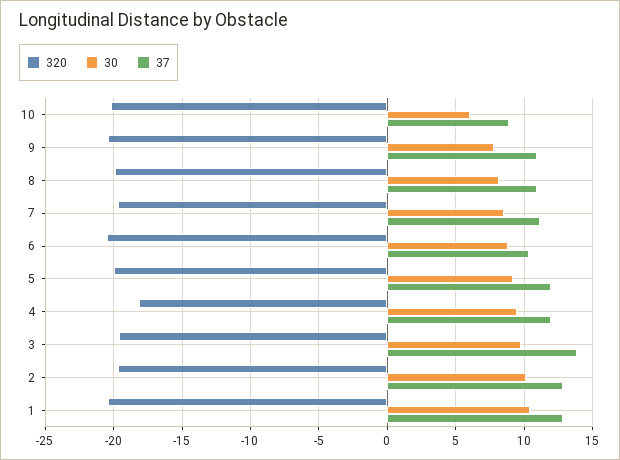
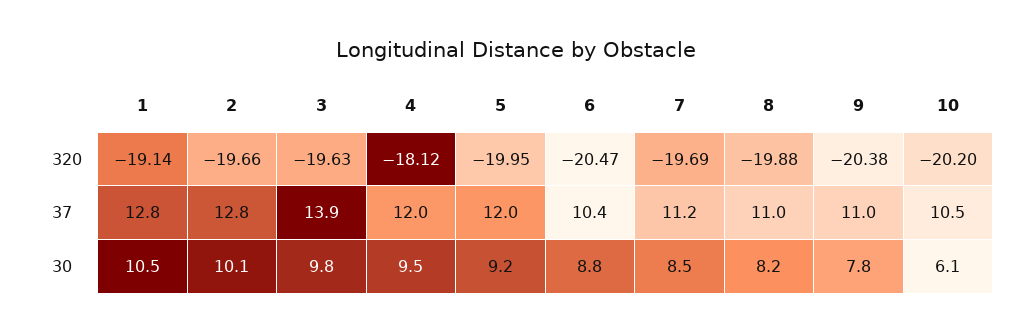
  {
    "320": {
      "10": -20.2,
      "9": -20.38,
      "8": -19.88,
      "7": -19.69,
      "6": -20.47,
      "5": -19.95,
      "4": -18.12,
      "3": -19.63,
      "2": -19.66,
-     "1": -20.5
+     "1": -19.14
    },
    "30": {
      "10": 6.1,
      "9": 7.8,
      "8": 8.2,
      "7": 8.5,
      "6": 8.8,
      "5": 9.2,
      "4": 9.5,
      "3": 9.8,
      "2": 10.1,
      "1": 10.5
    },
    "37": {
-     "10": 9,
+     "10": 10.5,
      "9": 11,
      "8": 11,
      "7": 11.2,
      "6": 10.4,
      "5": 12,
      "4": 12,
      "3": 13.9,
      "2": 12.8,
      "1": 12.8
    }
  }

